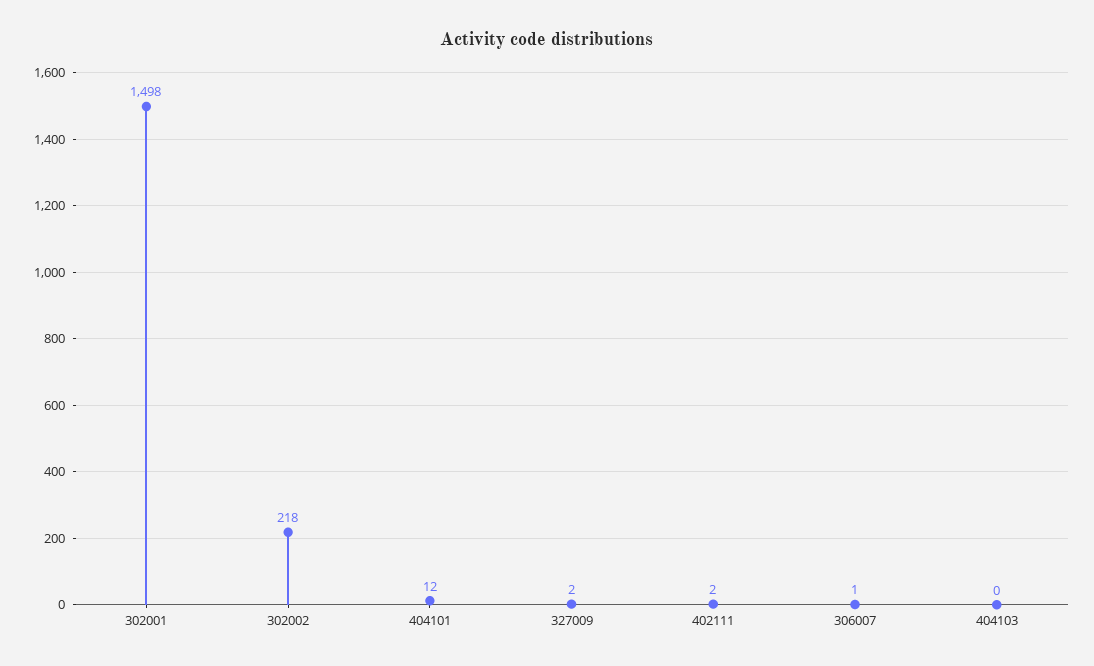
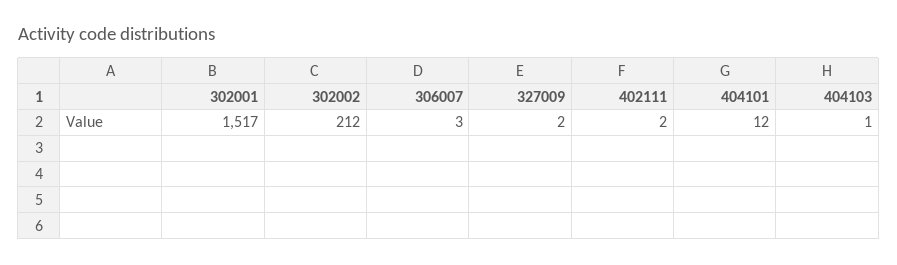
  {
-   "302001": 1498,
+   "302001": 1517,
-   "302002": 218,
+   "302002": 212,
    "404101": 12,
    "327009": 2,
    "402111": 2,
-   "306007": 1,
+   "306007": 3,
-   "404103": 0
+   "404103": 1
  }

